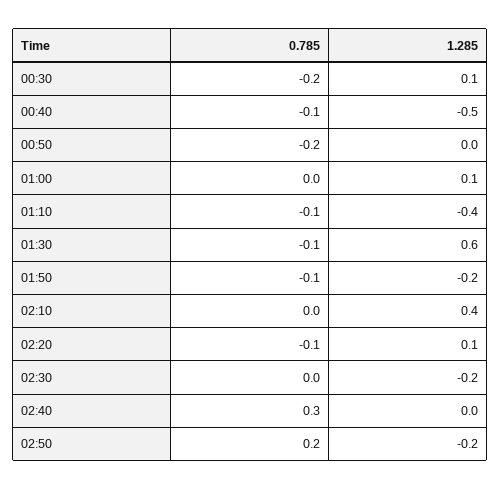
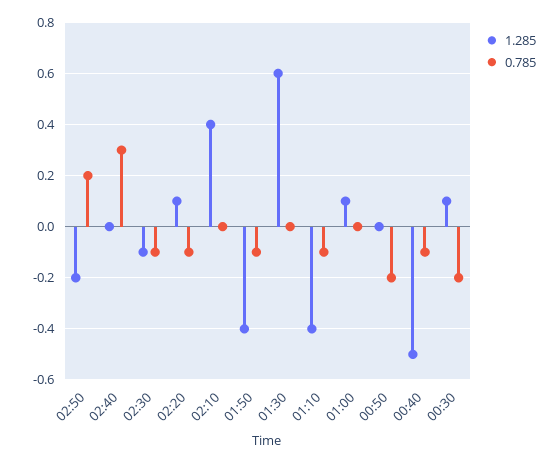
  {
    "0.785": {
      "00:30": -0.2,
      "00:40": -0.1,
      "00:50": -0.2,
      "01:00": 0,
      "01:10": -0.1,
-     "01:30": -0.1,
+     "01:30": 0,
      "01:50": -0.1,
      "02:10": 0,
      "02:20": -0.1,
-     "02:30": 0,
+     "02:30": -0.1,
      "02:40": 0.3,
      "02:50": 0.2
    },
    "1.285": {
      "00:30": 0.1,
      "00:40": -0.5,
      "00:50": 0,
      "01:00": 0.1,
      "01:10": -0.4,
      "01:30": 0.6,
-     "01:50": -0.2,
+     "01:50": -0.4,
      "02:10": 0.4,
      "02:20": 0.1,
-     "02:30": -0.2,
+     "02:30": -0.1,
      "02:40": 0,
      "02:50": -0.2
    }
  }

